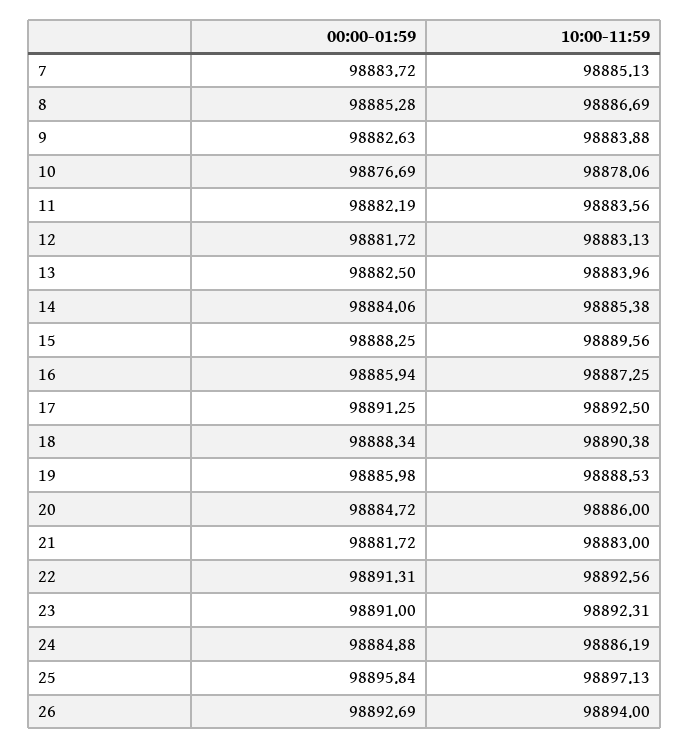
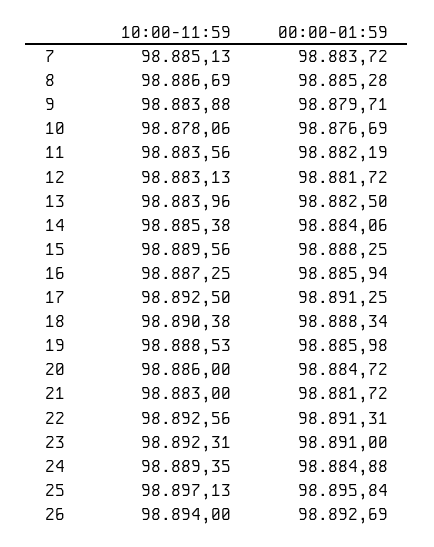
  {
    "00:00-01:59": {
      "7": 98883.72,
      "8": 98885.28,
-     "9": 98882.63,
+     "9": 98879.71,
      "10": 98876.69,
      "11": 98882.19,
      "12": 98881.72,
      "13": 98882.5,
      "14": 98884.06,
      "15": 98888.25,
      "16": 98885.94,
      "17": 98891.25,
      "18": 98888.34,
      "19": 98885.98,
      "20": 98884.72,
      "21": 98881.72,
      "22": 98891.31,
      "23": 98891,
      "24": 98884.88,
      "25": 98895.84,
      "26": 98892.69
    },
    "10:00-11:59": {
      "7": 98885.13,
      "8": 98886.69,
      "9": 98883.88,
      "10": 98878.06,
      "11": 98883.56,
      "12": 98883.13,
      "13": 98883.96,
      "14": 98885.38,
      "15": 98889.56,
      "16": 98887.25,
      "17": 98892.5,
      "18": 98890.38,
      "19": 98888.53,
      "20": 98886,
      "21": 98883,
      "22": 98892.56,
      "23": 98892.31,
-     "24": 98886.19,
+     "24": 98889.35,
      "25": 98897.13,
      "26": 98894
    }
  }

